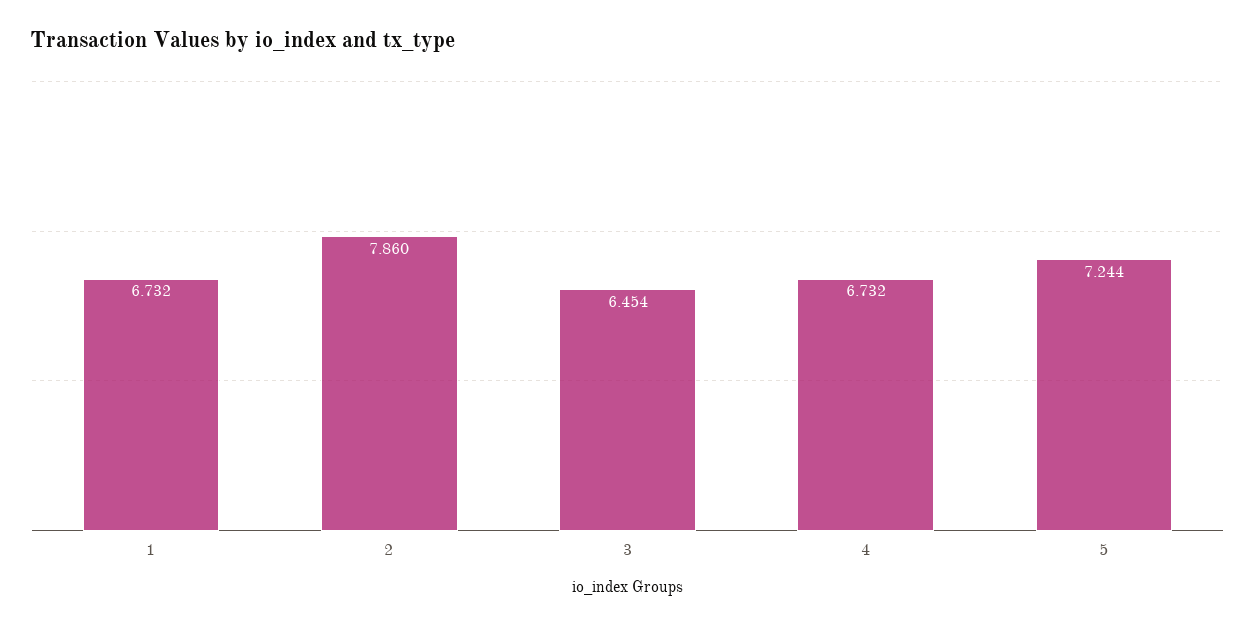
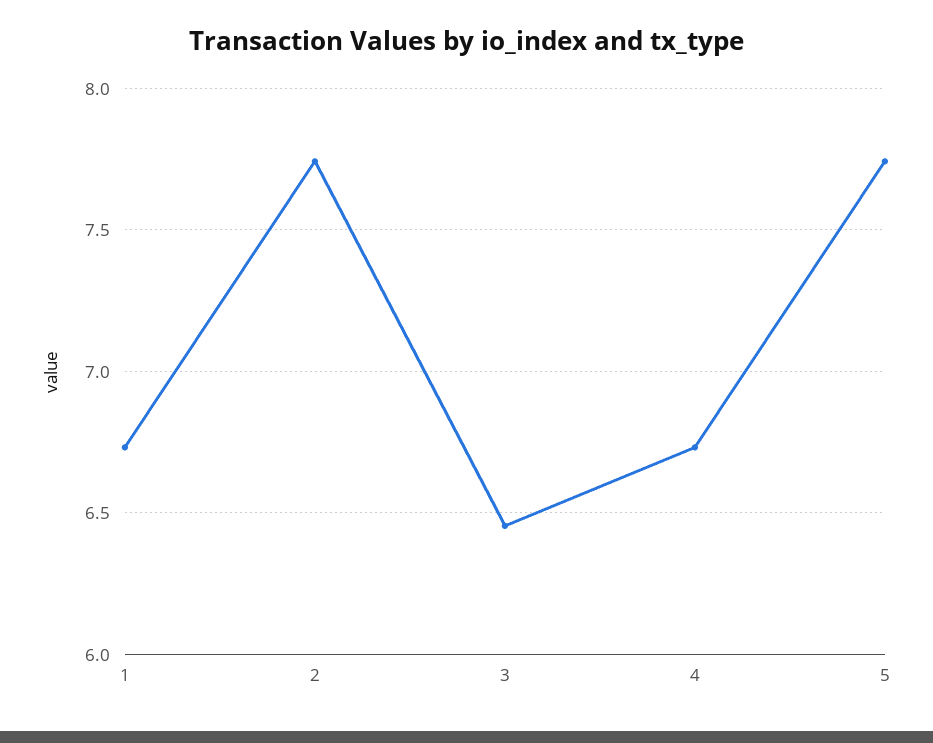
  {
    "1": 6.732,
-   "2": 7.86,
+   "2": 7.75,
    "3": 6.454,
    "4": 6.732,
-   "5": 7.244
+   "5": 7.75
  }

